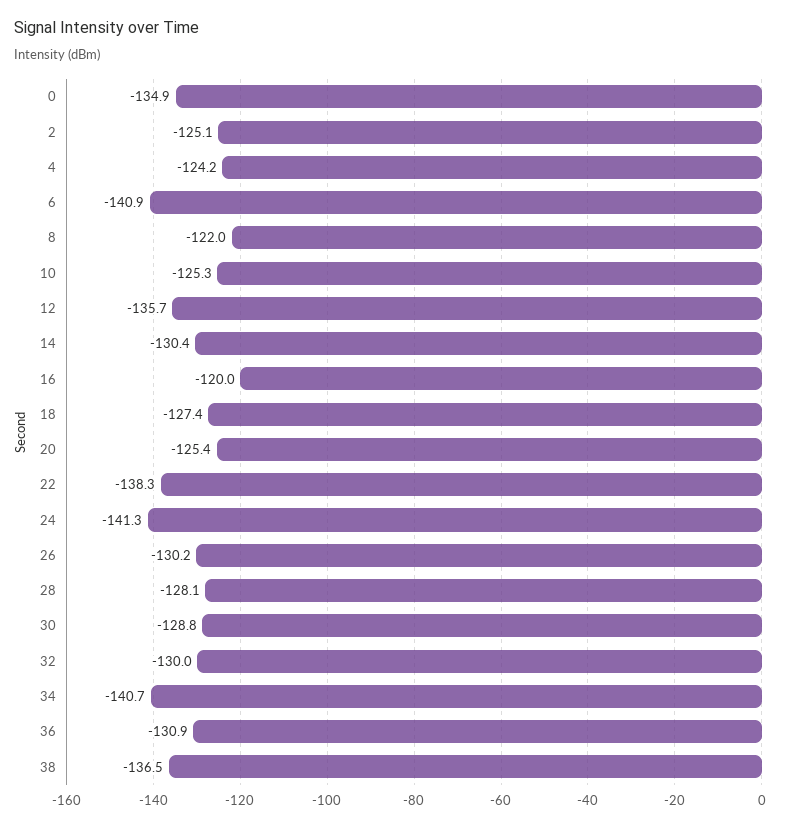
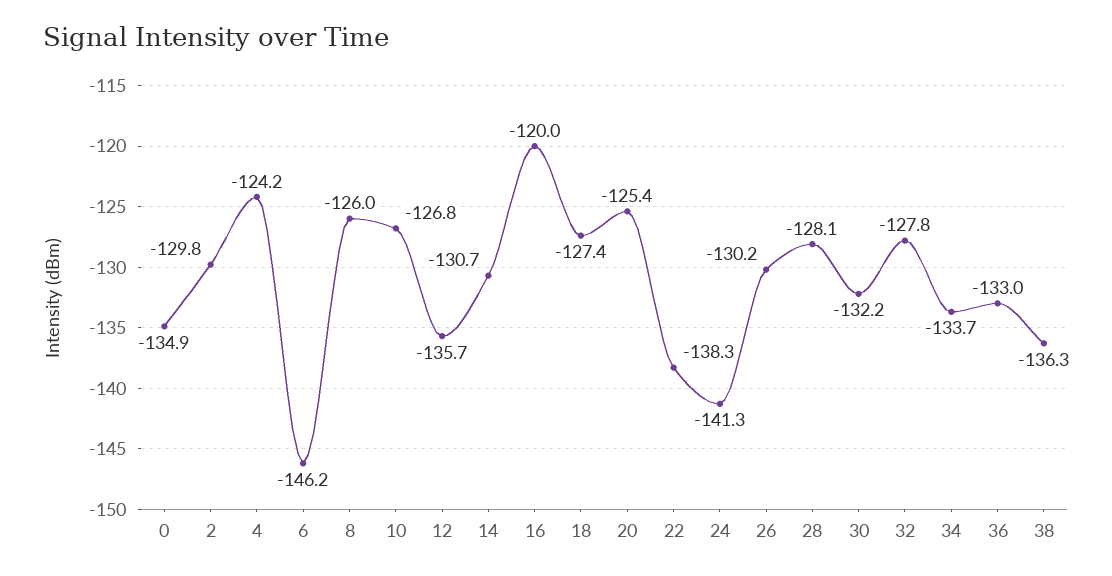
  {
    "0": -134.9,
-   "2": -125.1,
+   "2": -129.8,
    "4": -124.2,
-   "6": -140.9,
+   "6": -146.2,
-   "8": -122,
+   "8": -126,
-   "10": -125.3,
+   "10": -126.8,
    "12": -135.7,
-   "14": -130.4,
+   "14": -130.7,
    "16": -120,
    "18": -127.4,
    "20": -125.4,
    "22": -138.3,
    "24": -141.3,
    "26": -130.2,
    "28": -128.1,
-   "30": -128.8,
+   "30": -132.2,
-   "32": -130,
+   "32": -127.8,
-   "34": -140.7,
+   "34": -133.7,
-   "36": -130.9,
+   "36": -133,
-   "38": -136.5
+   "38": -136.3
  }

